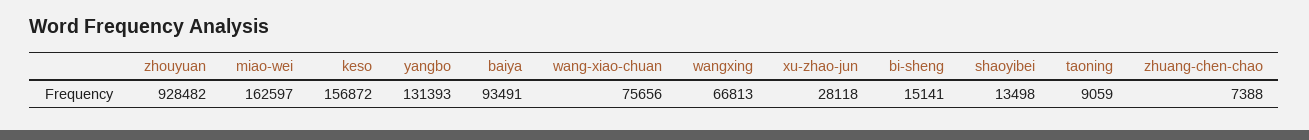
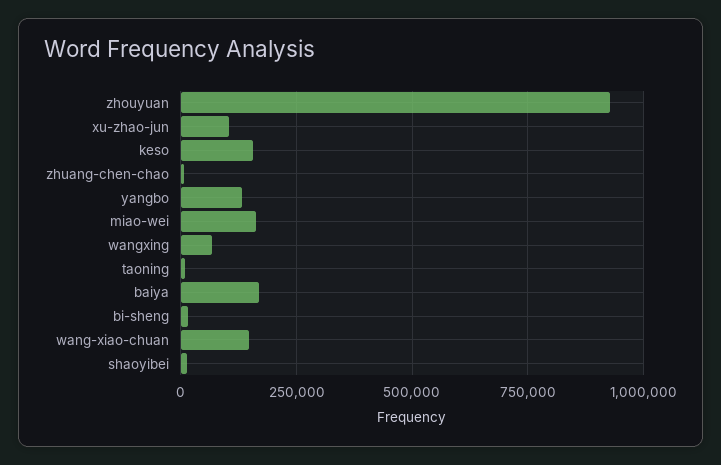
  {
    "zhouyuan": 928482,
    "miao-wei": 162597,
    "keso": 156872,
    "yangbo": 131393,
-   "baiya": 93491,
+   "baiya": 175000,
-   "wang-xiao-chuan": 75656,
+   "wang-xiao-chuan": 150000,
    "wangxing": 66813,
-   "xu-zhao-jun": 28118,
+   "xu-zhao-jun": 100000,
    "bi-sheng": 15141,
    "shaoyibei": 13498,
    "taoning": 9059,
    "zhuang-chen-chao": 7388
  }

